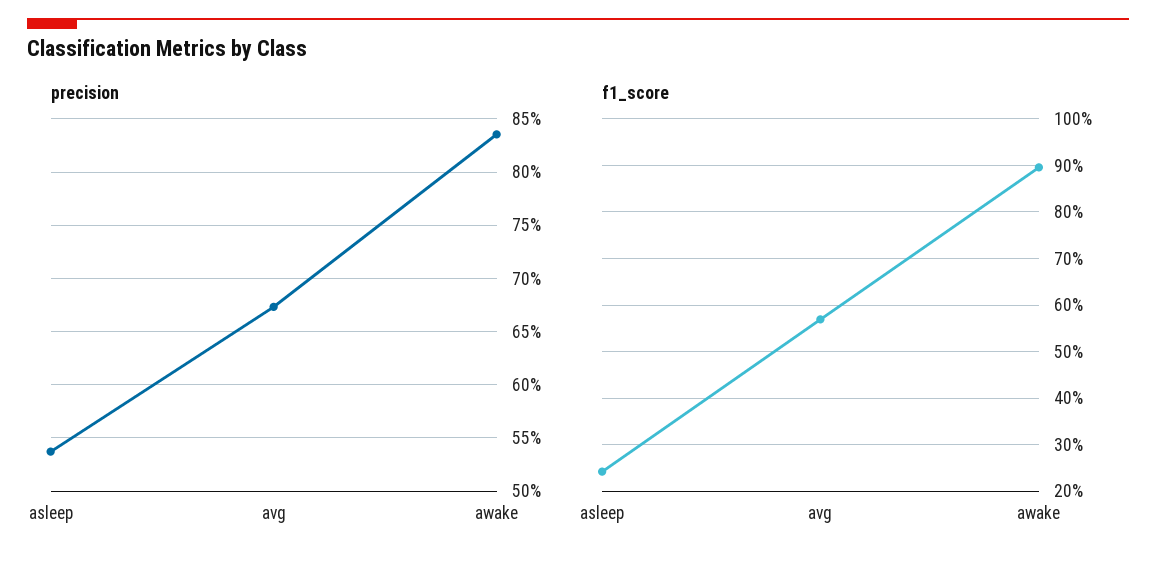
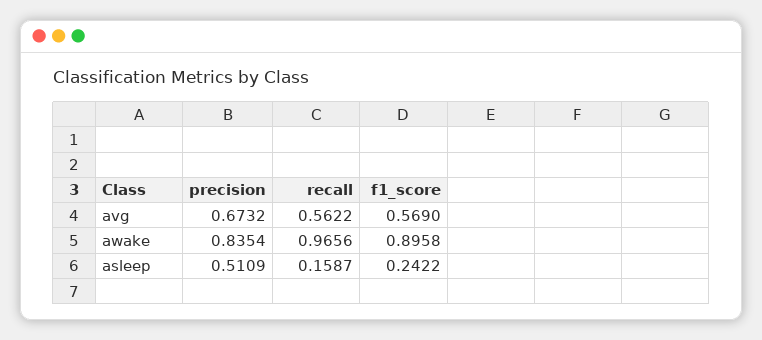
  {
    "precision": {
-     "asleep": 0.54,
+     "asleep": 0.5109,
      "avg": 0.6732,
      "awake": 0.8354
    },
    "f1_score": {
      "asleep": 0.2422,
      "avg": 0.569,
      "awake": 0.8958
-   }
+   },
+   "recall": {
+     "avg": 0.5622,
+     "awake": 0.9656,
+     "asleep": 0.1587
+   }
  }

